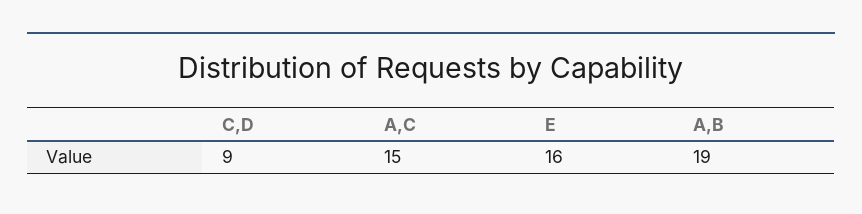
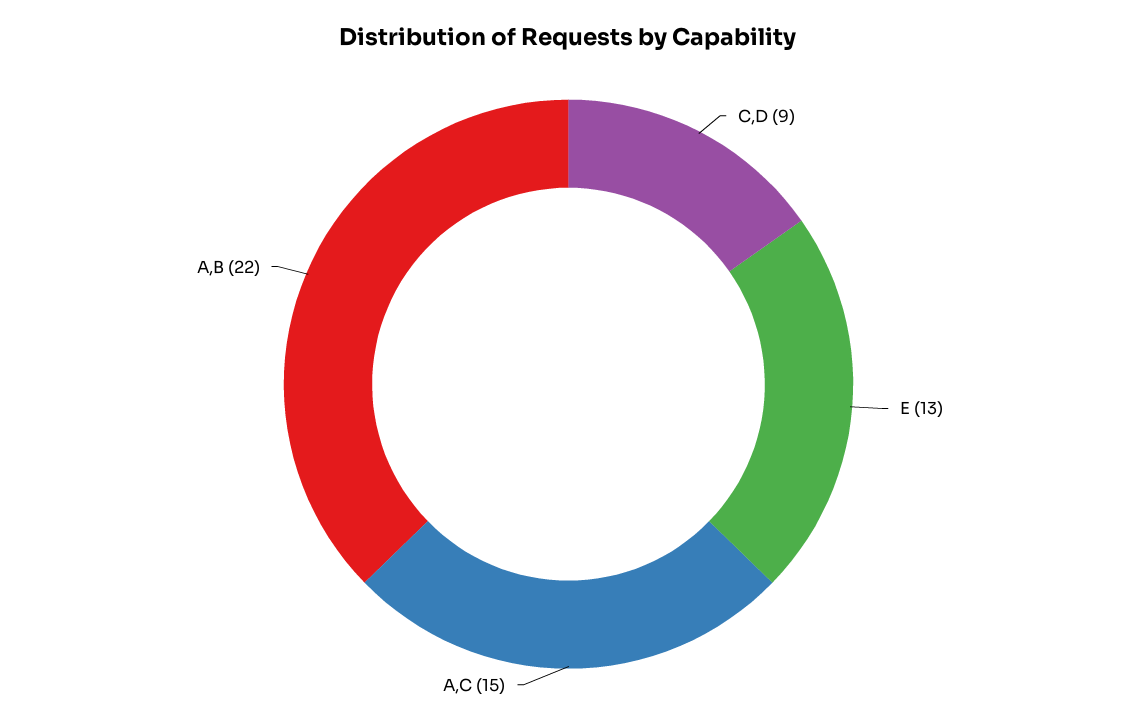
  {
    "C,D": 9,
    "A,C": 15,
-   "E": 16,
+   "E": 13,
-   "A,B": 19
+   "A,B": 22
  }

